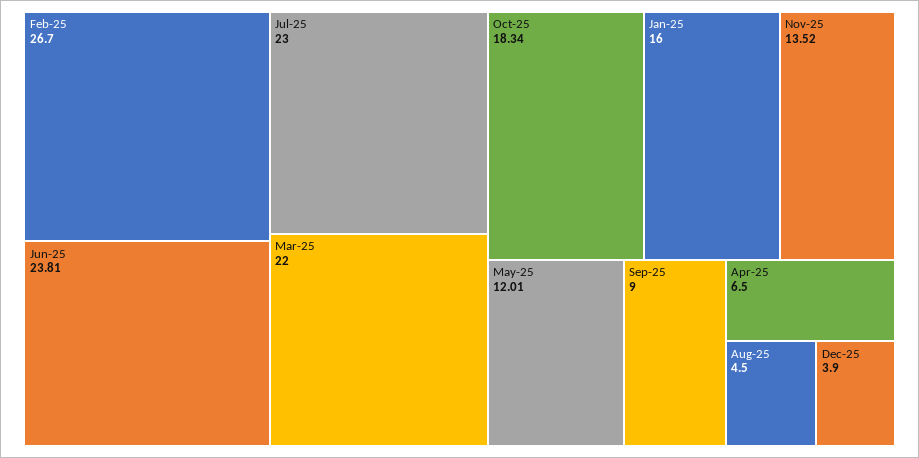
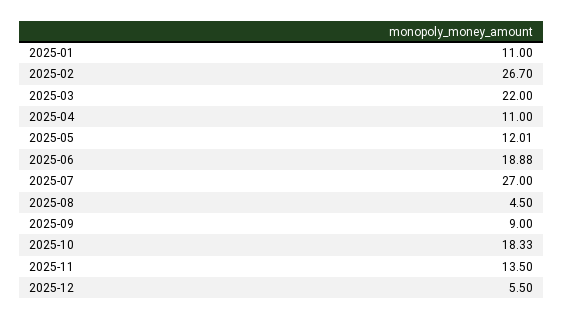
  {
    "Feb-25": 26.7,
-   "Jun-25": 23.81,
+   "Jun-25": 18.88,
-   "Jul-25": 23,
+   "Jul-25": 27,
    "Mar-25": 22,
-   "Oct-25": 18.34,
+   "Oct-25": 18.33,
-   "Jan-25": 16,
+   "Jan-25": 11,
-   "Nov-25": 13.52,
+   "Nov-25": 13.5,
    "May-25": 12.01,
    "Sep-25": 9,
-   "Apr-25": 6.5,
+   "Apr-25": 11,
    "Aug-25": 4.5,
-   "Dec-25": 3.9
+   "Dec-25": 5.5
  }

